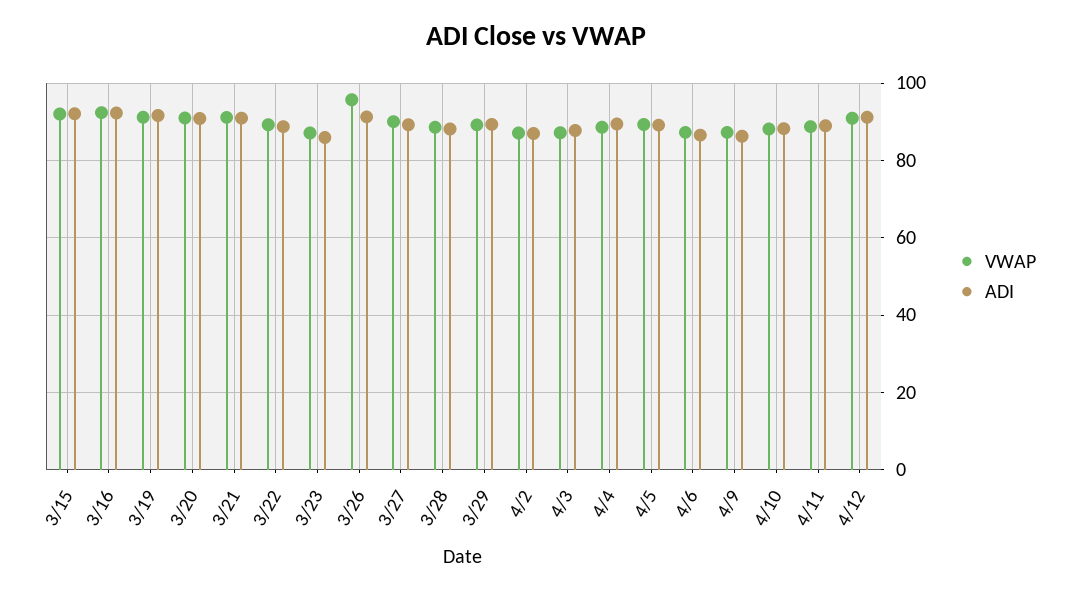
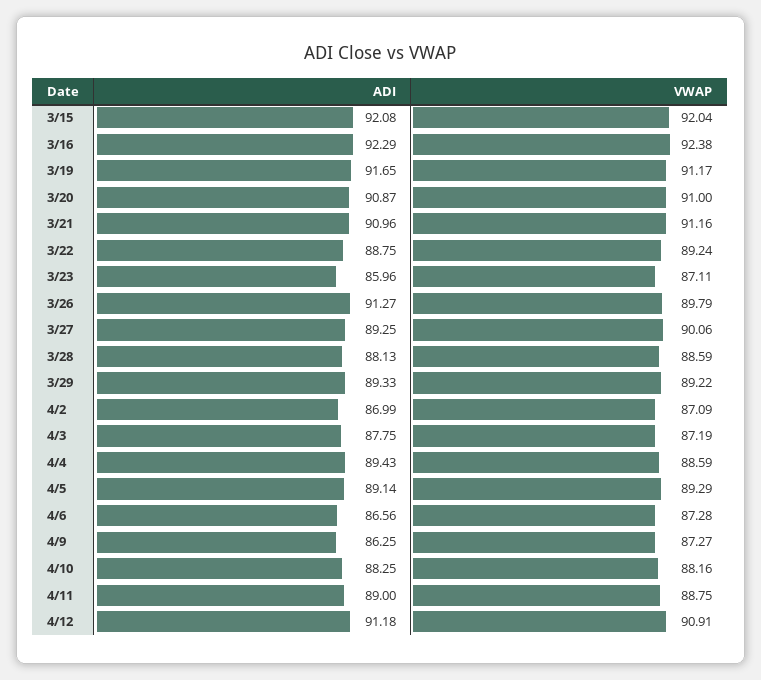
  {
    "VWAP": {
      "3/15": 92.04,
      "3/16": 92.38,
      "3/19": 91.17,
      "3/20": 91,
      "3/21": 91.16,
      "3/22": 89.24,
      "3/23": 87.11,
-     "3/26": 96,
+     "3/26": 89.79,
      "3/27": 90.06,
      "3/28": 88.59,
      "3/29": 89.22,
      "4/2": 87.09,
      "4/3": 87.19,
      "4/4": 88.59,
      "4/5": 89.29,
      "4/6": 87.28,
      "4/9": 87.27,
      "4/10": 88.16,
      "4/11": 88.75,
      "4/12": 90.91
    },
    "ADI": {
      "3/15": 92.08,
      "3/16": 92.29,
      "3/19": 91.65,
      "3/20": 90.87,
      "3/21": 90.96,
      "3/22": 88.75,
      "3/23": 85.96,
      "3/26": 91.27,
      "3/27": 89.25,
      "3/28": 88.13,
      "3/29": 89.33,
      "4/2": 86.99,
      "4/3": 87.75,
      "4/4": 89.43,
      "4/5": 89.14,
      "4/6": 86.56,
      "4/9": 86.25,
      "4/10": 88.25,
      "4/11": 89,
      "4/12": 91.18
    }
  }

